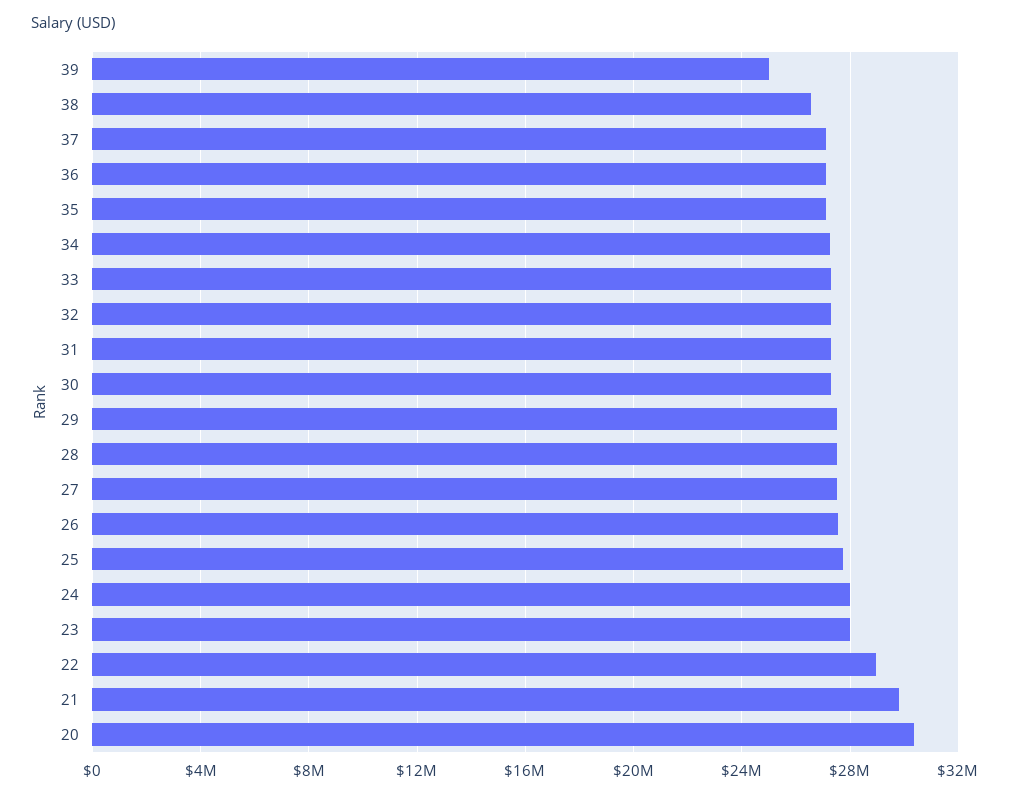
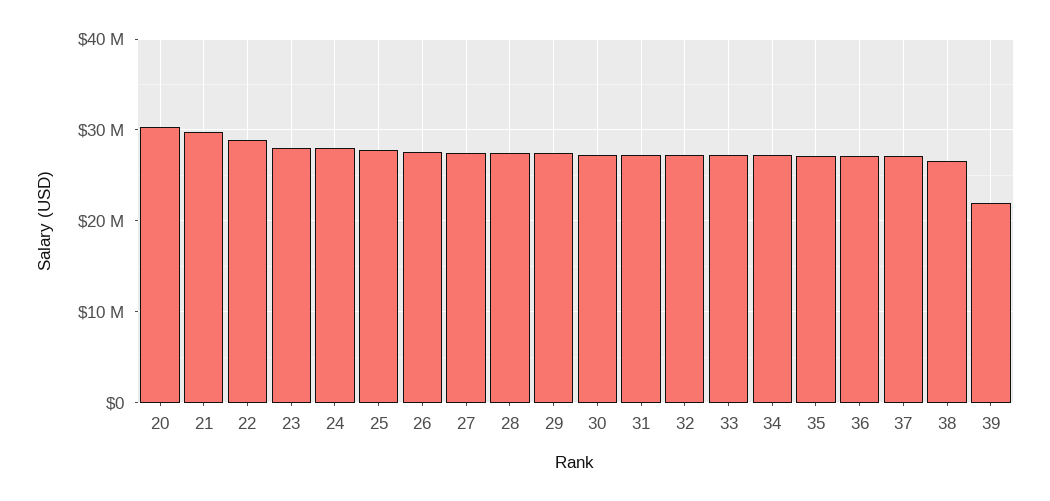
  {
-   "39": 25000000,
+   "39": 22000000,
    "38": 26500000,
    "37": 27000000,
    "36": 27000000,
    "35": 27000000,
    "34": 27500000,
    "33": 27500000,
    "32": 27500000,
    "31": 27500000,
    "30": 27500000,
    "29": 27500000,
    "28": 27500000,
    "27": 27500000,
    "26": 27500000,
    "25": 27500000,
    "24": 28000000,
    "23": 28000000,
    "22": 29000000,
    "21": 30000000,
    "20": 30500000
  }

